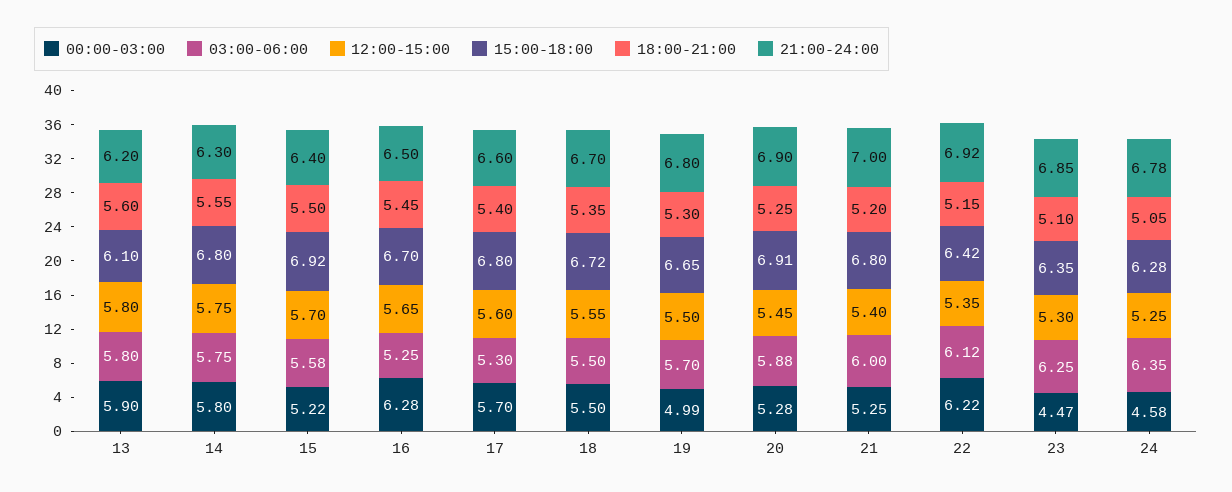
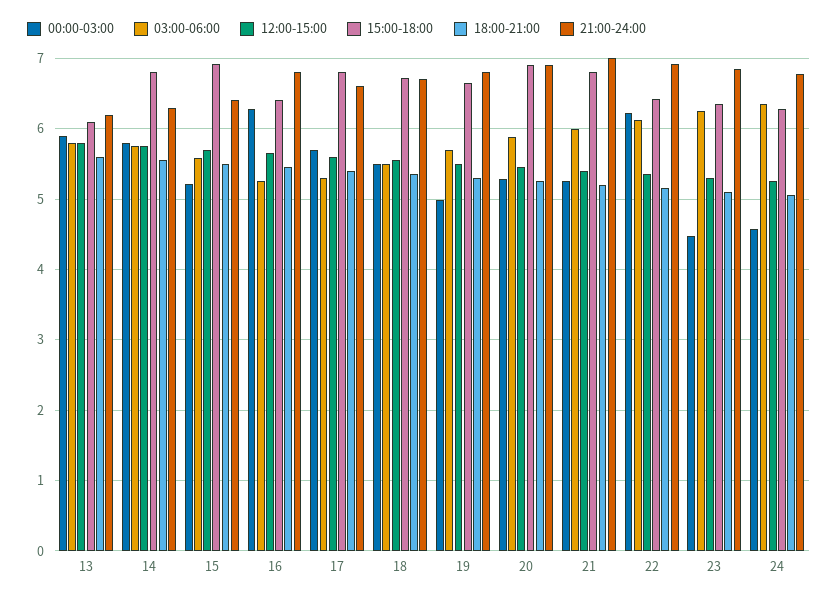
  {
    "00:00-03:00": {
      "13": 5.9,
      "14": 5.8,
      "15": 5.22,
      "16": 6.28,
      "17": 5.7,
      "18": 5.5,
      "19": 4.99,
      "20": 5.28,
      "21": 5.25,
      "22": 6.22,
      "23": 4.47,
      "24": 4.58
    },
    "03:00-06:00": {
      "13": 5.8,
      "14": 5.75,
      "15": 5.58,
      "16": 5.25,
      "17": 5.3,
      "18": 5.5,
      "19": 5.7,
      "20": 5.88,
      "21": 6,
      "22": 6.12,
      "23": 6.25,
      "24": 6.35
    },
    "12:00-15:00": {
      "13": 5.8,
      "14": 5.75,
      "15": 5.7,
      "16": 5.65,
      "17": 5.6,
      "18": 5.55,
      "19": 5.5,
      "20": 5.45,
      "21": 5.4,
      "22": 5.35,
      "23": 5.3,
      "24": 5.25
    },
    "15:00-18:00": {
      "13": 6.1,
      "14": 6.8,
      "15": 6.92,
-     "16": 6.7,
+     "16": 6.4,
      "17": 6.8,
      "18": 6.72,
      "19": 6.65,
      "20": 6.91,
      "21": 6.8,
      "22": 6.42,
      "23": 6.35,
      "24": 6.28
    },
    "18:00-21:00": {
      "13": 5.6,
      "14": 5.55,
      "15": 5.5,
      "16": 5.45,
      "17": 5.4,
      "18": 5.35,
      "19": 5.3,
      "20": 5.25,
      "21": 5.2,
      "22": 5.15,
      "23": 5.1,
      "24": 5.05
    },
    "21:00-24:00": {
      "13": 6.2,
      "14": 6.3,
      "15": 6.4,
-     "16": 6.5,
+     "16": 6.8,
      "17": 6.6,
      "18": 6.7,
      "19": 6.8,
      "20": 6.9,
      "21": 7,
      "22": 6.92,
      "23": 6.85,
      "24": 6.78
    }
  }

